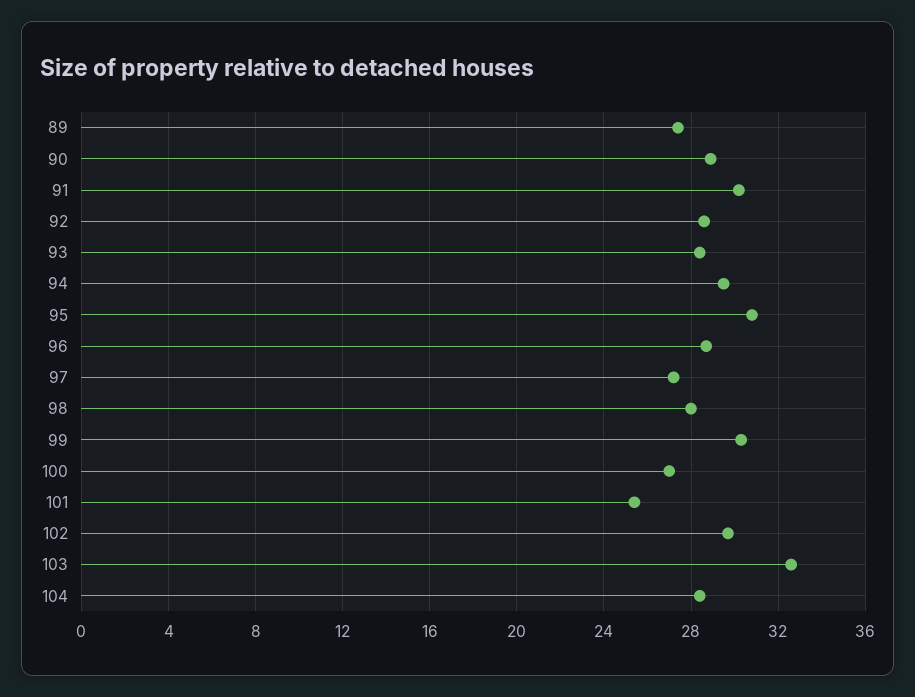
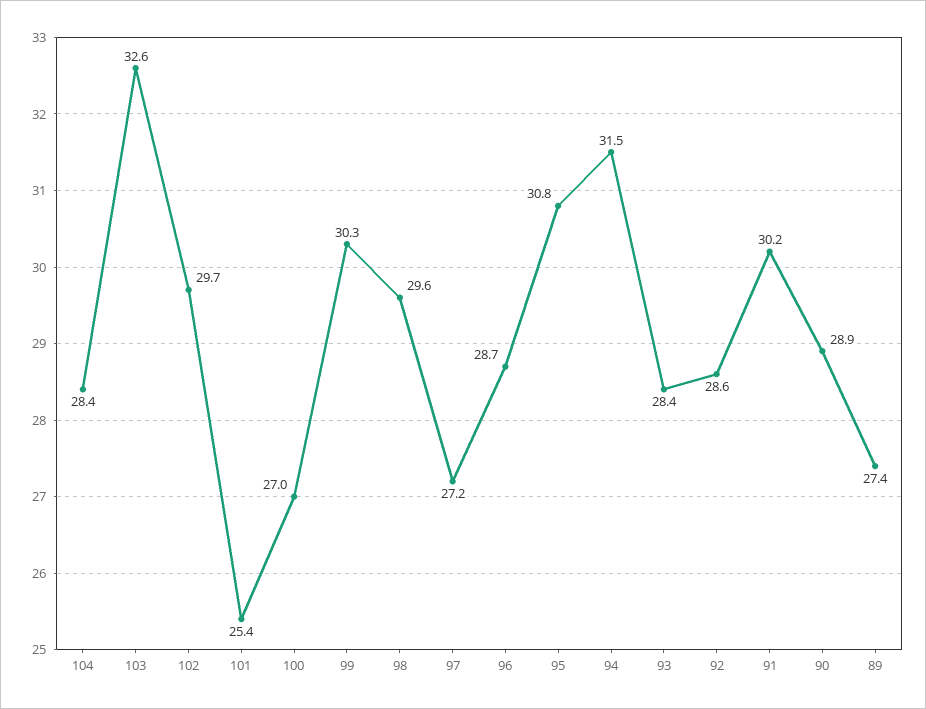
  {
    "89": 27.4,
    "90": 28.9,
    "91": 30.2,
    "92": 28.6,
    "93": 28.4,
-   "94": 29.5,
+   "94": 31.5,
    "95": 30.8,
    "96": 28.7,
    "97": 27.2,
-   "98": 28,
+   "98": 29.6,
    "99": 30.3,
    "100": 27,
    "101": 25.4,
    "102": 29.7,
    "103": 32.6,
    "104": 28.4
  }

